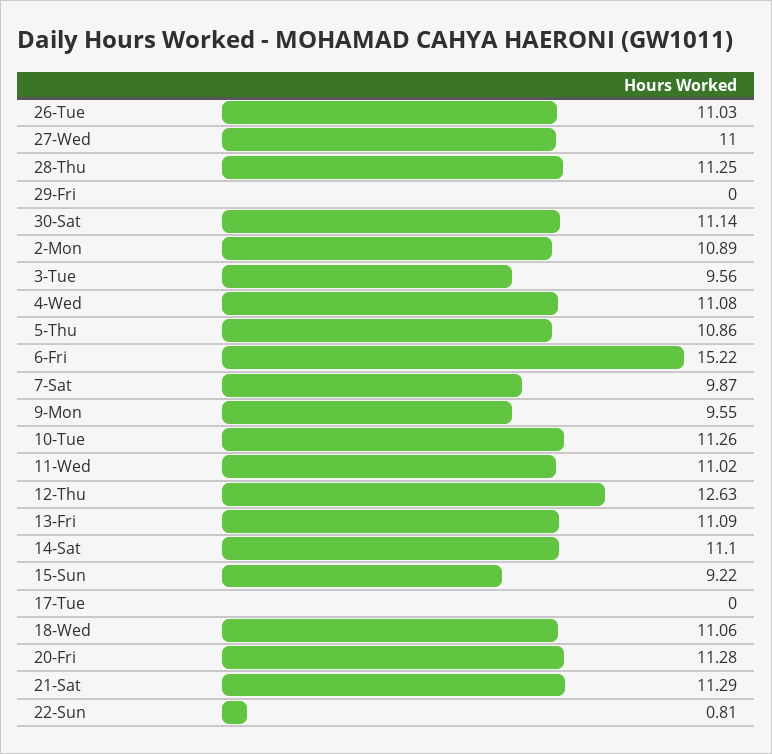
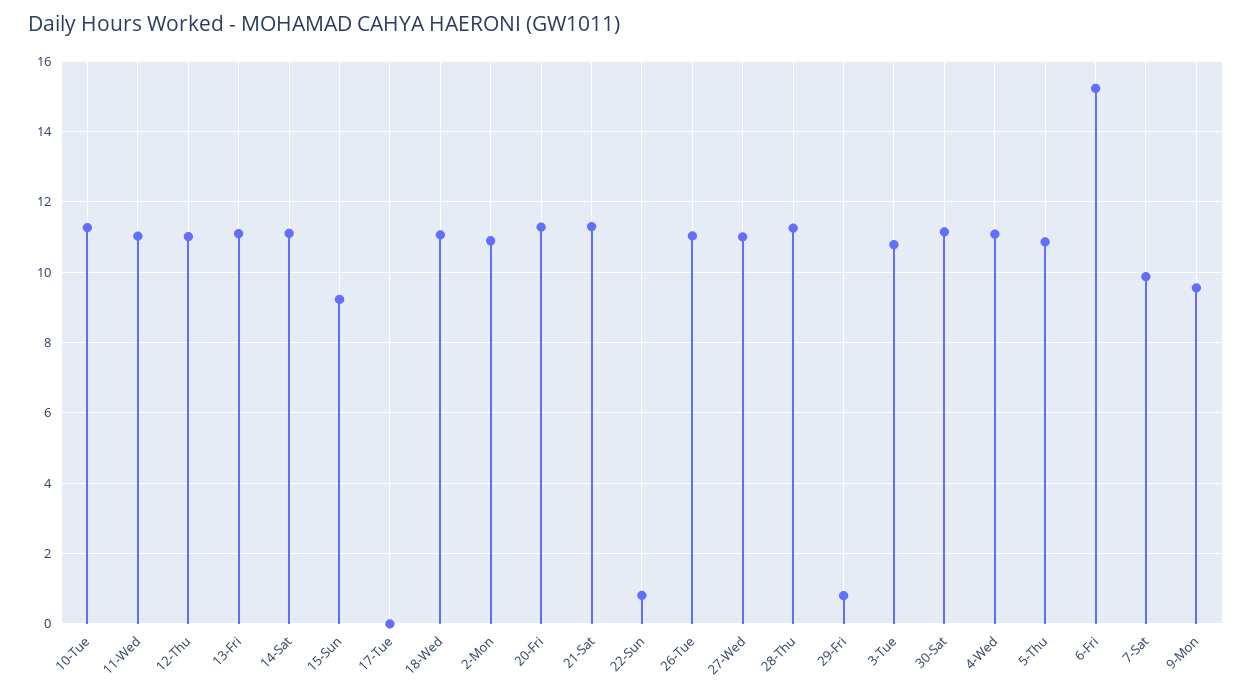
  {
    "26-Tue": 11.03,
    "27-Wed": 11,
    "28-Thu": 11.25,
-   "29-Fri": 0,
+   "29-Fri": 0.8,
    "30-Sat": 11.14,
    "2-Mon": 10.89,
-   "3-Tue": 9.56,
+   "3-Tue": 10.8,
    "4-Wed": 11.08,
    "5-Thu": 10.86,
    "6-Fri": 15.22,
    "7-Sat": 9.87,
    "9-Mon": 9.55,
    "10-Tue": 11.26,
    "11-Wed": 11.02,
-   "12-Thu": 12.63,
+   "12-Thu": 11,
    "13-Fri": 11.09,
    "14-Sat": 11.1,
    "15-Sun": 9.22,
    "17-Tue": 0,
    "18-Wed": 11.06,
    "20-Fri": 11.28,
    "21-Sat": 11.29,
    "22-Sun": 0.81
  }

